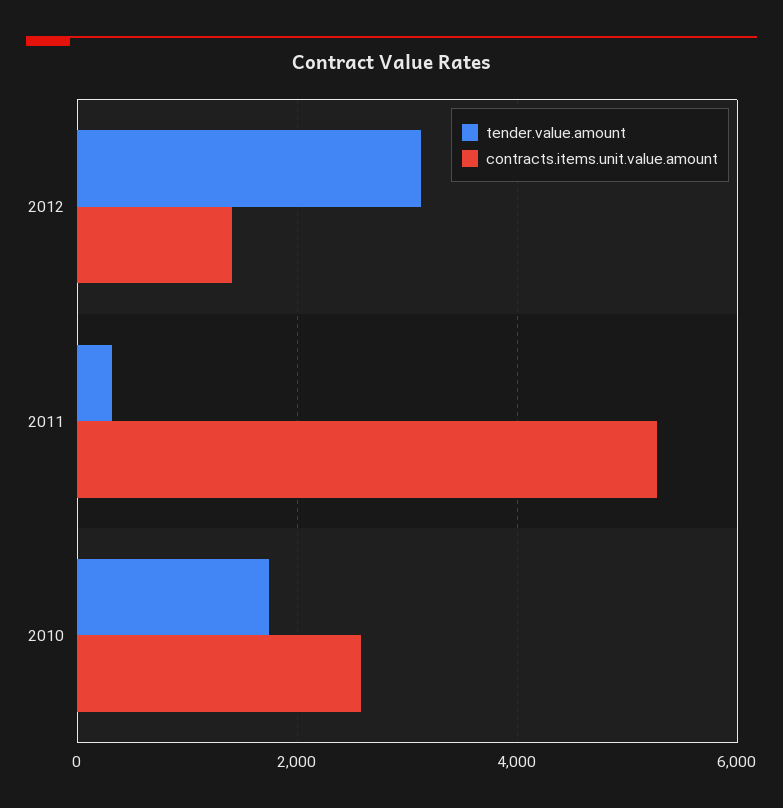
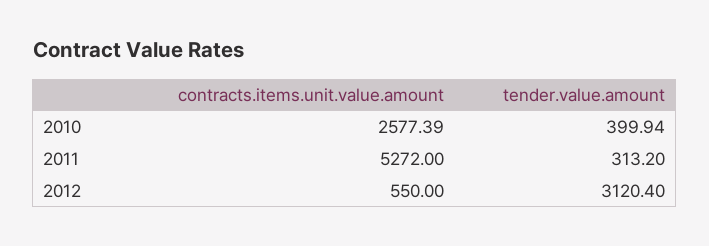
  {
    "tender.value.amount": {
      "2012": 3120.4,
      "2011": 313.2,
-     "2010": 1800
+     "2010": 399.94
    },
    "contracts.items.unit.value.amount": {
-     "2012": 1400,
+     "2012": 550,
      "2011": 5272,
      "2010": 2577.39
    }
  }

